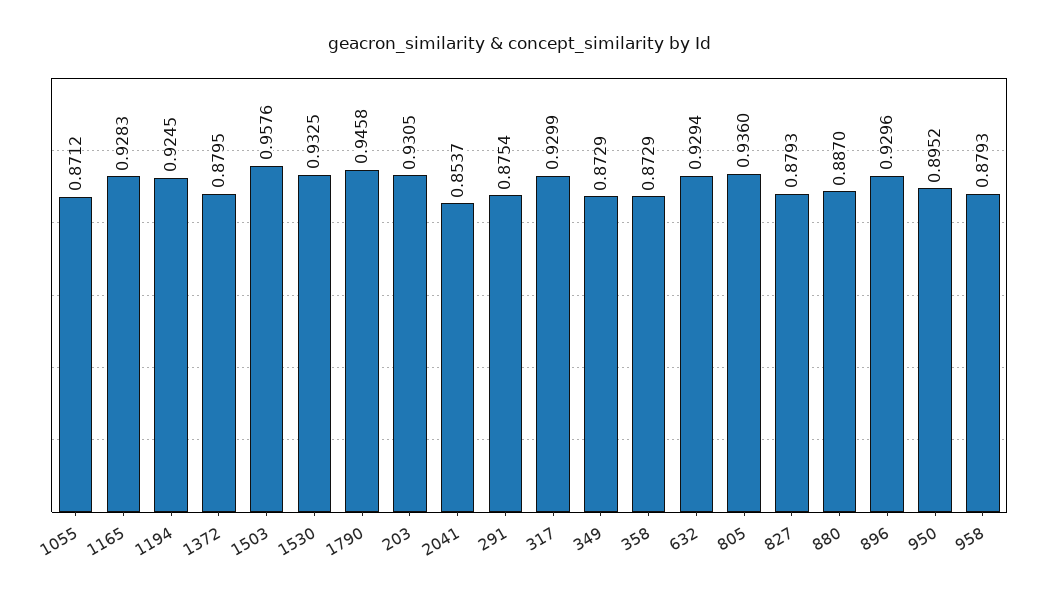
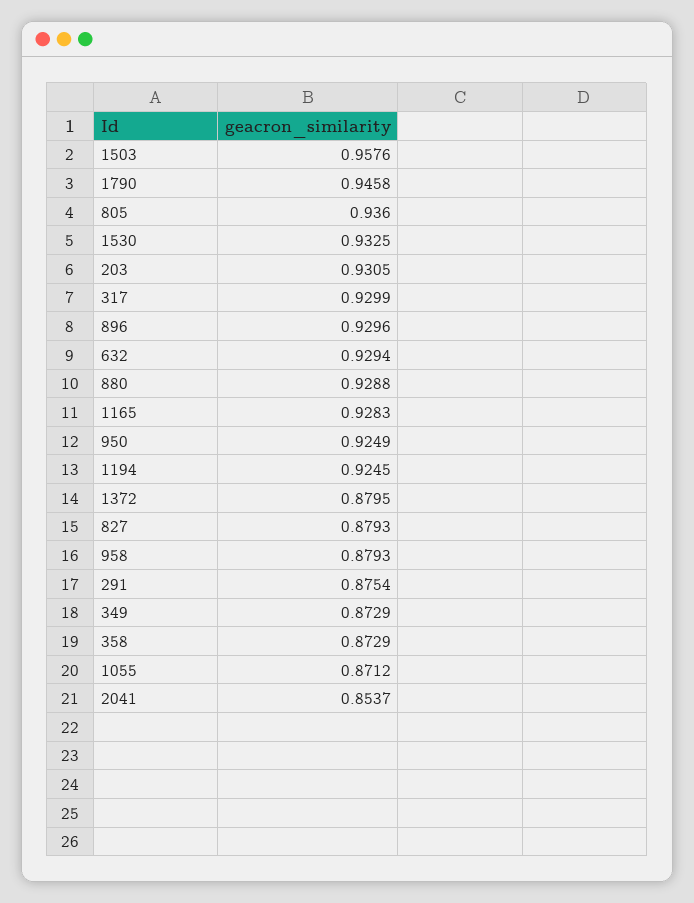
  {
    "1055": 0.8712,
    "1165": 0.9283,
    "1194": 0.9245,
    "1372": 0.8795,
    "1503": 0.9576,
    "1530": 0.9325,
    "1790": 0.9458,
    "203": 0.9305,
    "2041": 0.8537,
    "291": 0.8754,
    "317": 0.9299,
    "349": 0.8729,
    "358": 0.8729,
    "632": 0.9294,
    "805": 0.936,
    "827": 0.8793,
-   "880": 0.887,
+   "880": 0.9288,
    "896": 0.9296,
-   "950": 0.8952,
+   "950": 0.9249,
    "958": 0.8793
  }

